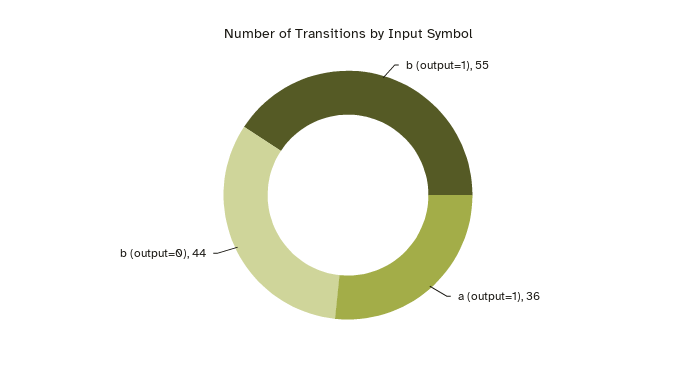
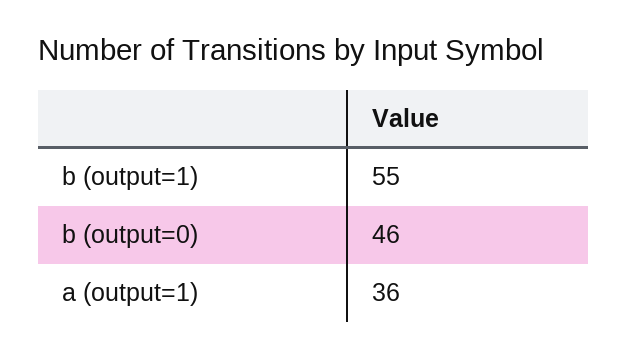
  {
    "b (output=1)": 55,
    "a (output=1)": 36,
-   "b (output=0)": 44
+   "b (output=0)": 46
  }

